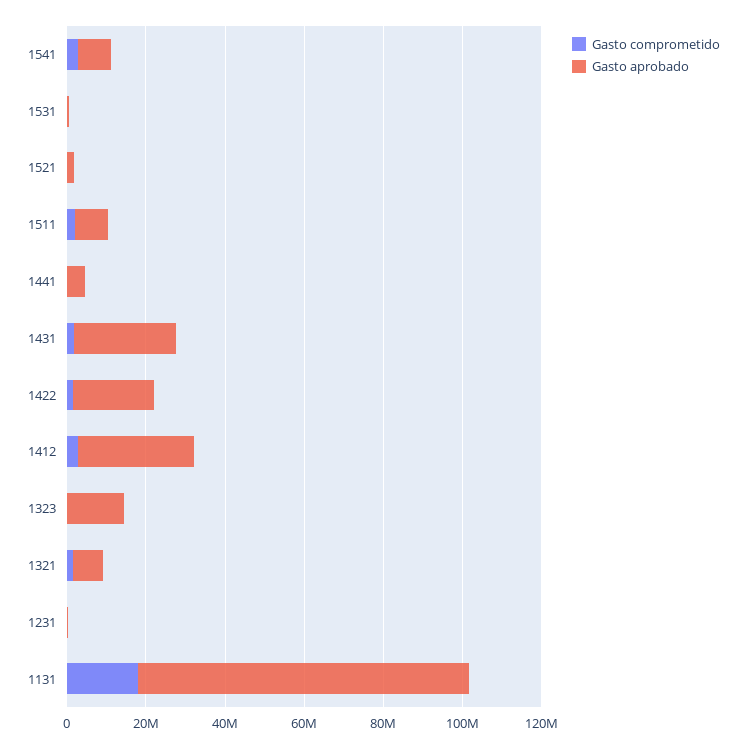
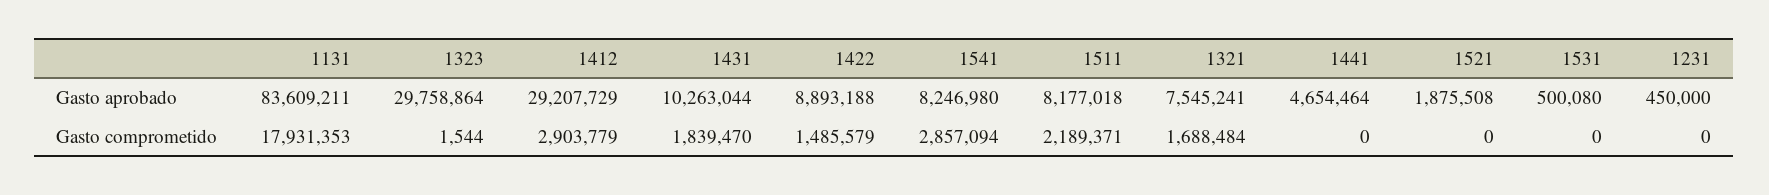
  {
    "Gasto comprometido": {
      "1541": 2857094,
      "1531": 0,
      "1521": 0,
      "1511": 2189371,
      "1441": 0,
      "1431": 1839470,
      "1422": 1485579,
      "1412": 2903779,
      "1323": 1544,
      "1321": 1688484,
      "1231": 0,
      "1131": 17931353
    },
    "Gasto aprobado": {
      "1541": 8246980,
      "1531": 500080,
      "1521": 1875508,
      "1511": 8177018,
      "1441": 4654464,
-     "1431": 25000000,
+     "1431": 10263044,
-     "1422": 20000000,
+     "1422": 8893188,
      "1412": 29207729,
-     "1323": 15000000,
+     "1323": 29758864,
      "1321": 7545241,
      "1231": 450000,
      "1131": 83609211
    }
  }

